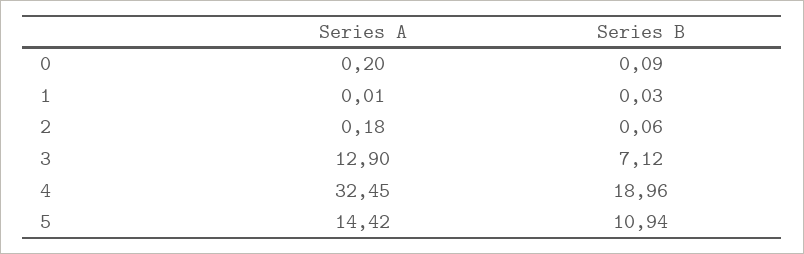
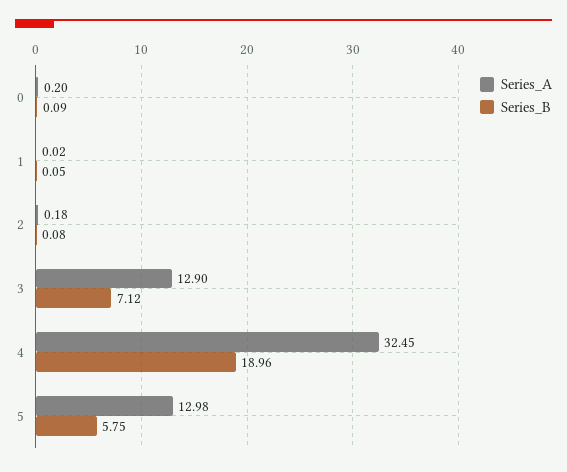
  {
    "Series A": {
      "0": 0.2,
-     "1": 0.01,
+     "1": 0.02,
      "2": 0.18,
      "3": 12.9,
      "4": 32.45,
-     "5": 14.42
+     "5": 12.98
    },
    "Series B": {
      "0": 0.09,
-     "1": 0.03,
+     "1": 0.05,
-     "2": 0.06,
+     "2": 0.08,
      "3": 7.12,
      "4": 18.96,
-     "5": 10.94
+     "5": 5.75
    }
  }

